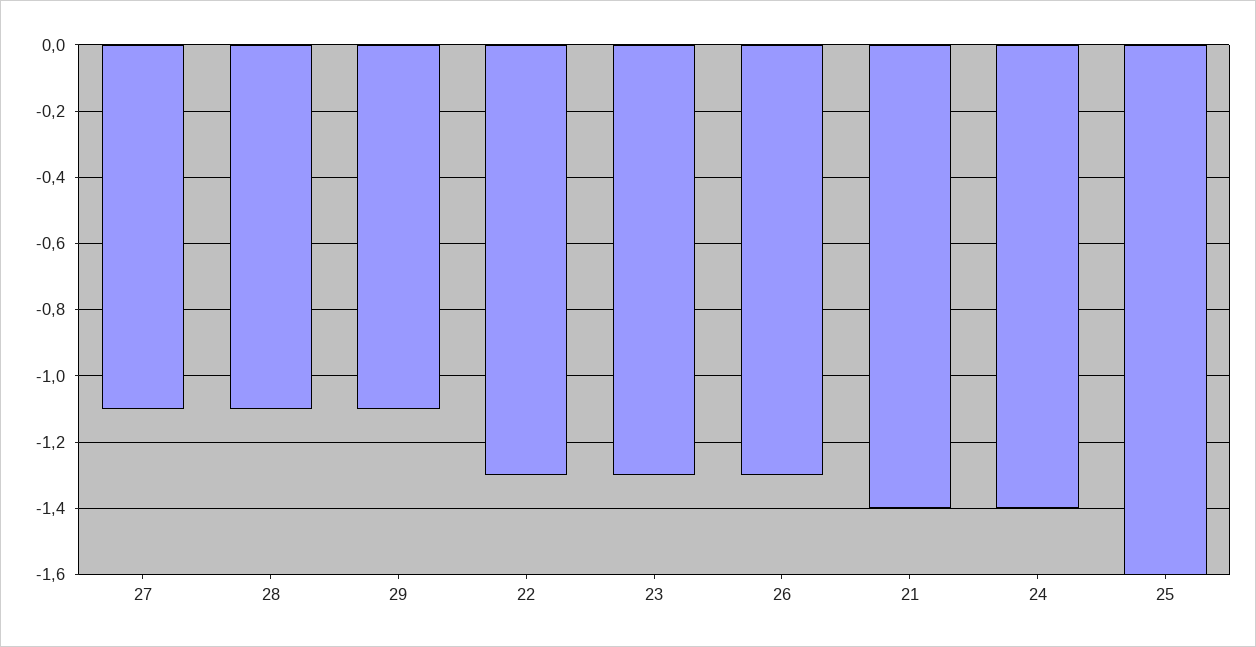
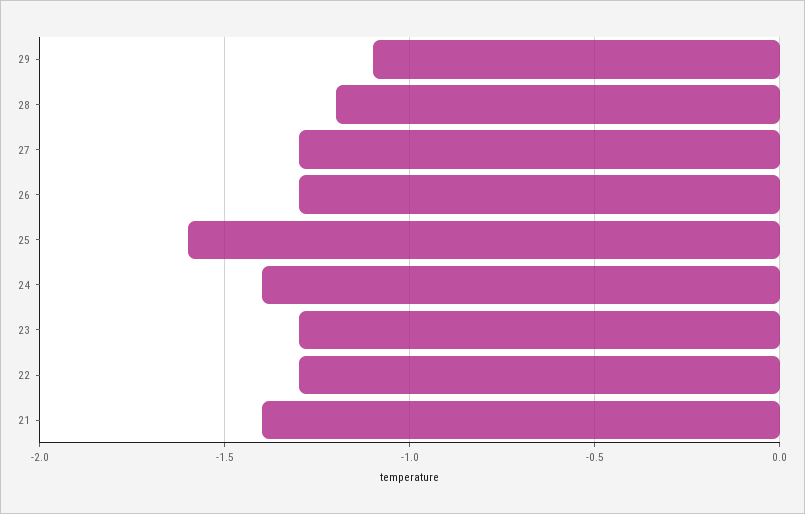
  {
-   "27": -1.1,
+   "27": -1.3,
-   "28": -1.1,
+   "28": -1.2,
    "29": -1.1,
    "22": -1.3,
    "23": -1.3,
    "26": -1.3,
    "21": -1.4,
    "24": -1.4,
    "25": -1.6
  }

